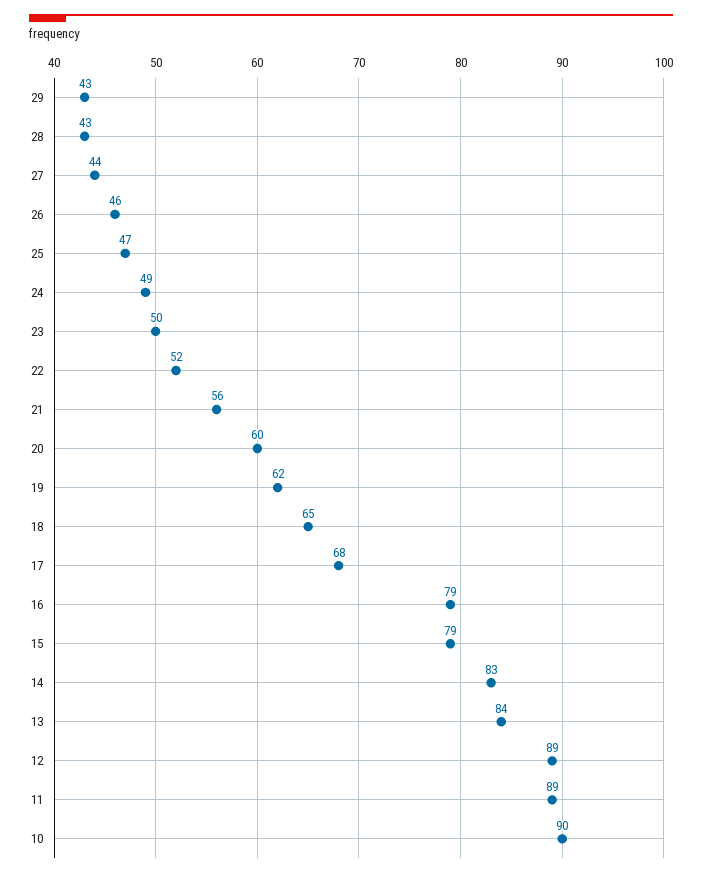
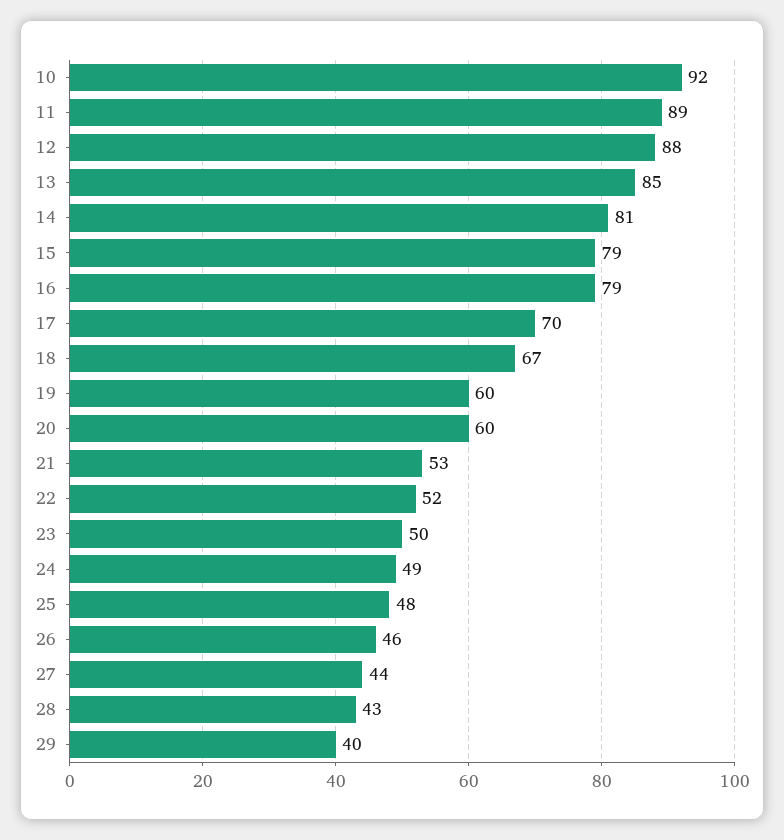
  {
-   "29": 43,
+   "29": 40,
    "28": 43,
    "27": 44,
    "26": 46,
-   "25": 47,
+   "25": 48,
    "24": 49,
    "23": 50,
    "22": 52,
-   "21": 56,
+   "21": 53,
    "20": 60,
-   "19": 62,
+   "19": 60,
-   "18": 65,
+   "18": 67,
-   "17": 68,
+   "17": 70,
    "16": 79,
    "15": 79,
-   "14": 83,
+   "14": 81,
-   "13": 84,
+   "13": 85,
-   "12": 89,
+   "12": 88,
    "11": 89,
-   "10": 90
+   "10": 92
  }

